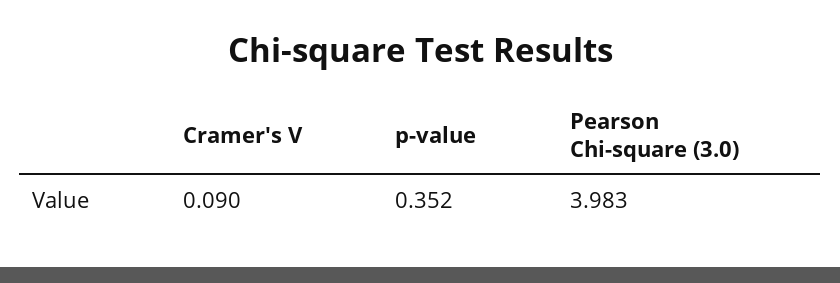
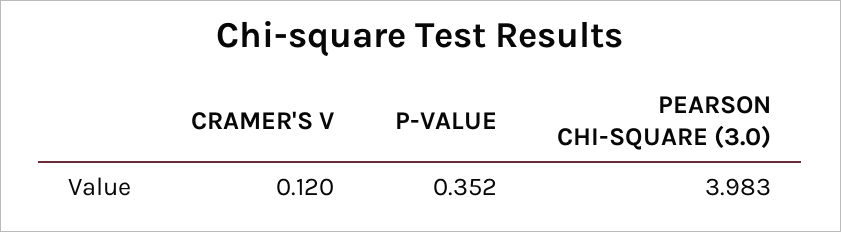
  {
-   "Cramer's V": 0.09,
+   "Cramer's V": 0.12,
    "p-value": 0.352,
    "Pearson Chi-square (3.0)": 3.983
  }

